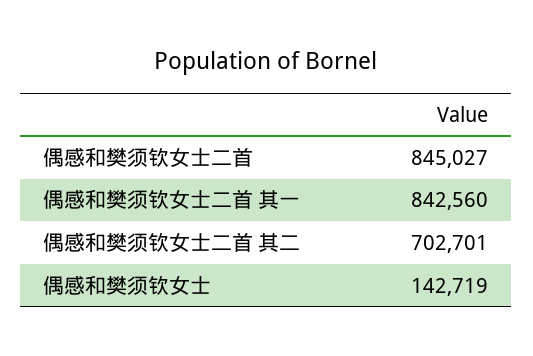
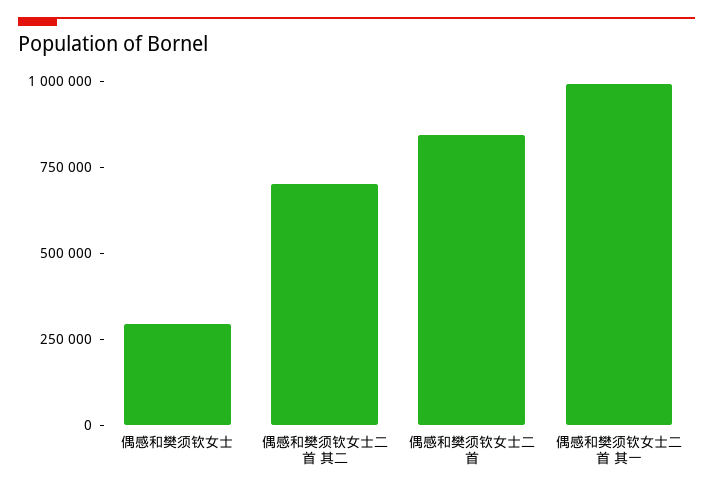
  {
    "偶感和樊须钦女士二首": 845027,
-   "偶感和樊须钦女士二首 其一": 842560,
+   "偶感和樊须钦女士二首 其一": 1000000,
    "偶感和樊须钦女士二首 其二": 702701,
-   "偶感和樊须钦女士": 142719
+   "偶感和樊须钦女士": 300000
  }

